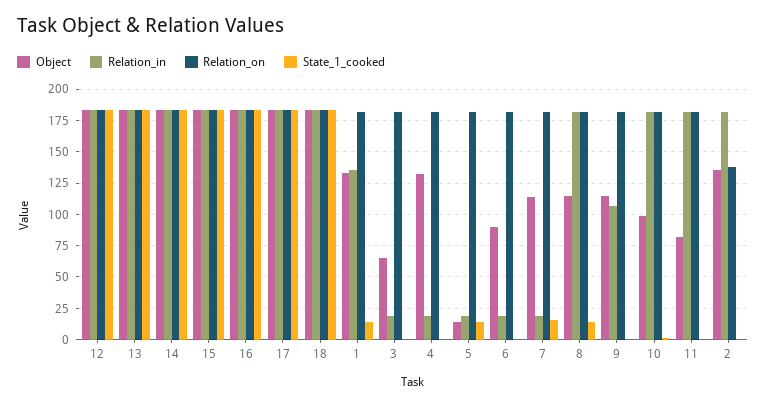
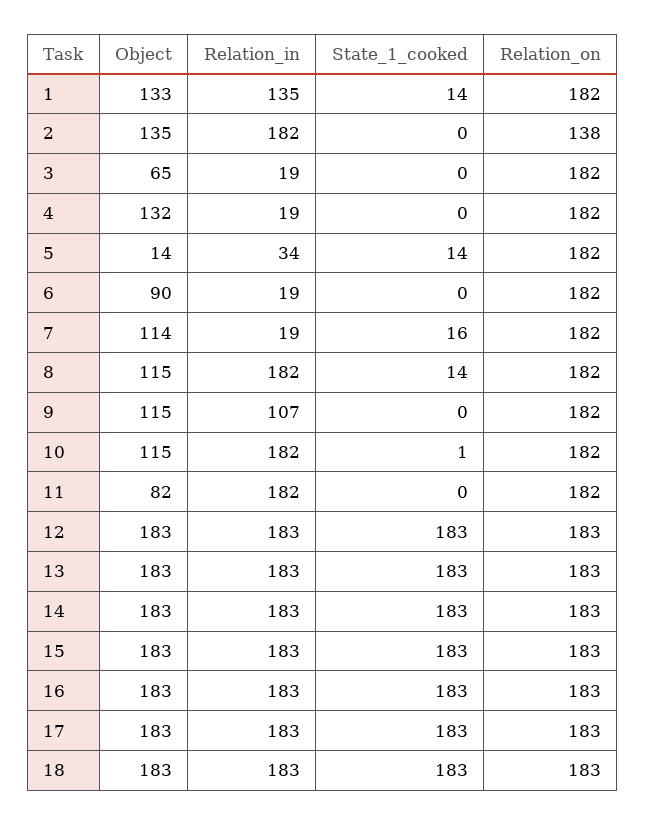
  {
    "Object": {
      "12": 183,
      "13": 183,
      "14": 183,
      "15": 183,
      "16": 183,
      "17": 183,
      "18": 183,
      "1": 133,
      "3": 65,
      "4": 132,
      "5": 14,
      "6": 90,
      "7": 114,
      "8": 115,
      "9": 115,
-     "10": 100,
+     "10": 115,
      "11": 82,
      "2": 135
    },
    "Relation_in": {
      "12": 183,
      "13": 183,
      "14": 183,
      "15": 183,
      "16": 183,
      "17": 183,
      "18": 183,
      "1": 135,
      "3": 19,
      "4": 19,
-     "5": 20,
+     "5": 34,
      "6": 19,
      "7": 19,
      "8": 182,
      "9": 107,
      "10": 182,
      "11": 182,
      "2": 182
    },
    "Relation_on": {
      "12": 183,
      "13": 183,
      "14": 183,
      "15": 183,
      "16": 183,
      "17": 183,
      "18": 183,
      "1": 182,
      "3": 182,
      "4": 182,
      "5": 182,
      "6": 182,
      "7": 182,
      "8": 182,
      "9": 182,
      "10": 182,
      "11": 182,
      "2": 138
    },
    "State_1_cooked": {
      "12": 183,
      "13": 183,
      "14": 183,
      "15": 183,
      "16": 183,
      "17": 183,
      "18": 183,
      "1": 14,
      "3": 0,
      "4": 0,
      "5": 14,
      "6": 0,
      "7": 16,
      "8": 14,
      "9": 0,
      "10": 1,
      "11": 0,
      "2": 0
    }
  }

